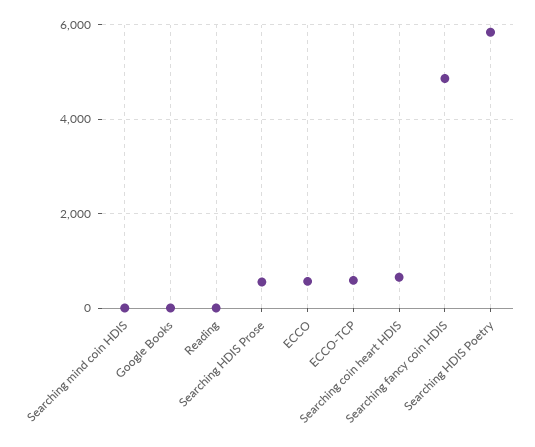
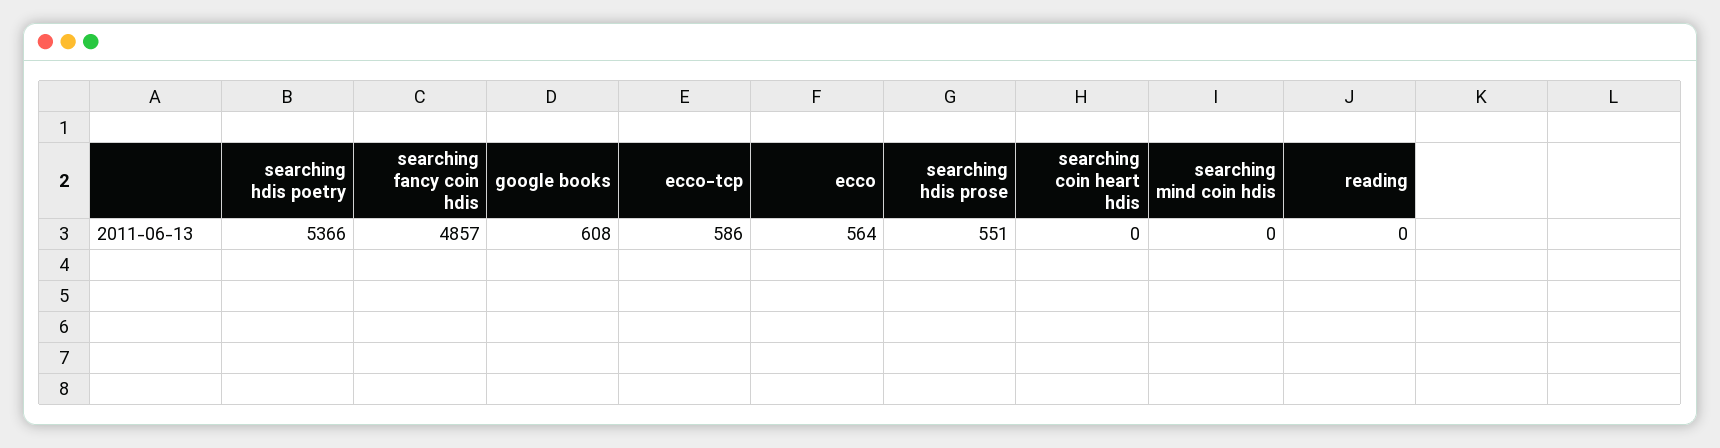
  {
    "Searching mind coin HDIS": 0,
-   "Google Books": 0,
+   "Google Books": 608,
    "Reading": 0,
    "Searching HDIS Prose": 551,
    "ECCO": 564,
    "ECCO-TCP": 586,
-   "Searching coin heart HDIS": 600,
+   "Searching coin heart HDIS": 0,
    "Searching fancy coin HDIS": 4857,
-   "Searching HDIS Poetry": 5800
+   "Searching HDIS Poetry": 5366
  }

